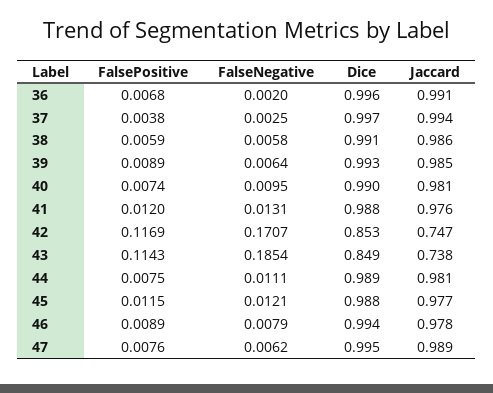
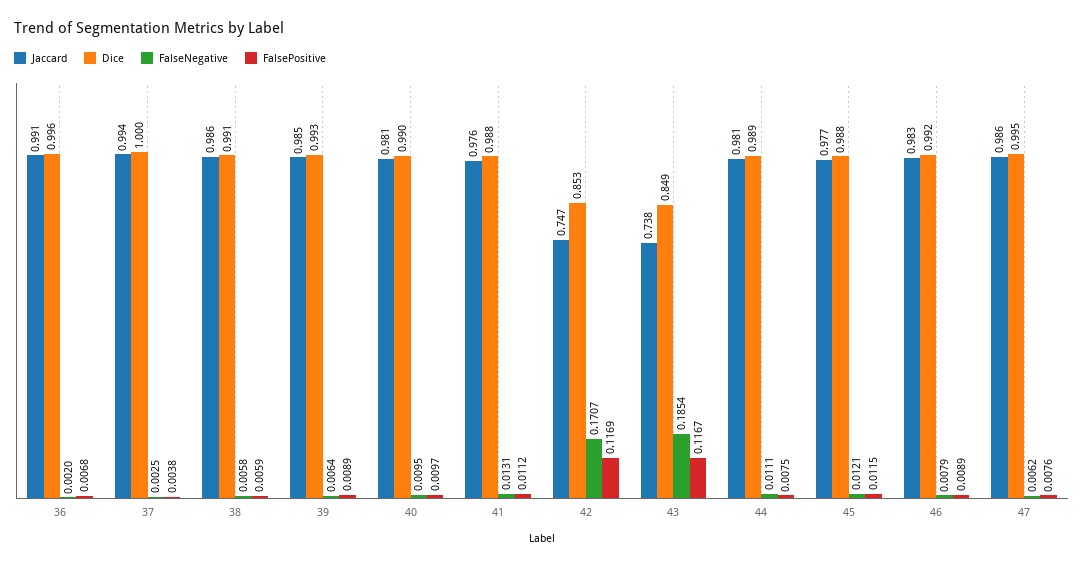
  {
    "FalsePositive": {
      "36": 0.0068,
      "37": 0.0038,
      "38": 0.0059,
      "39": 0.0089,
-     "40": 0.0074,
+     "40": 0.0097,
-     "41": 0.012,
+     "41": 0.0112,
      "42": 0.1169,
-     "43": 0.1143,
+     "43": 0.1167,
      "44": 0.0075,
      "45": 0.0115,
      "46": 0.0089,
      "47": 0.0076
    },
    "FalseNegative": {
      "36": 0.002,
      "37": 0.0025,
      "38": 0.0058,
      "39": 0.0064,
      "40": 0.0095,
      "41": 0.0131,
      "42": 0.1707,
      "43": 0.1854,
      "44": 0.0111,
      "45": 0.0121,
      "46": 0.0079,
      "47": 0.0062
    },
    "Dice": {
      "36": 0.996,
-     "37": 0.997,
+     "37": 1,
      "38": 0.991,
      "39": 0.993,
      "40": 0.99,
      "41": 0.988,
      "42": 0.853,
      "43": 0.849,
      "44": 0.989,
      "45": 0.988,
-     "46": 0.994,
+     "46": 0.992,
      "47": 0.995
    },
    "Jaccard": {
      "36": 0.991,
      "37": 0.994,
      "38": 0.986,
      "39": 0.985,
      "40": 0.981,
      "41": 0.976,
      "42": 0.747,
      "43": 0.738,
      "44": 0.981,
      "45": 0.977,
-     "46": 0.978,
+     "46": 0.983,
-     "47": 0.989
+     "47": 0.986
    }
  }

